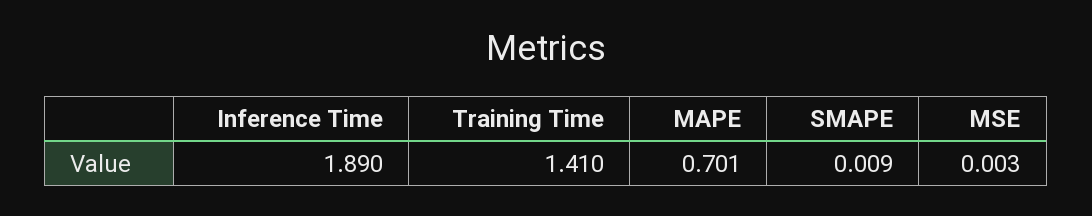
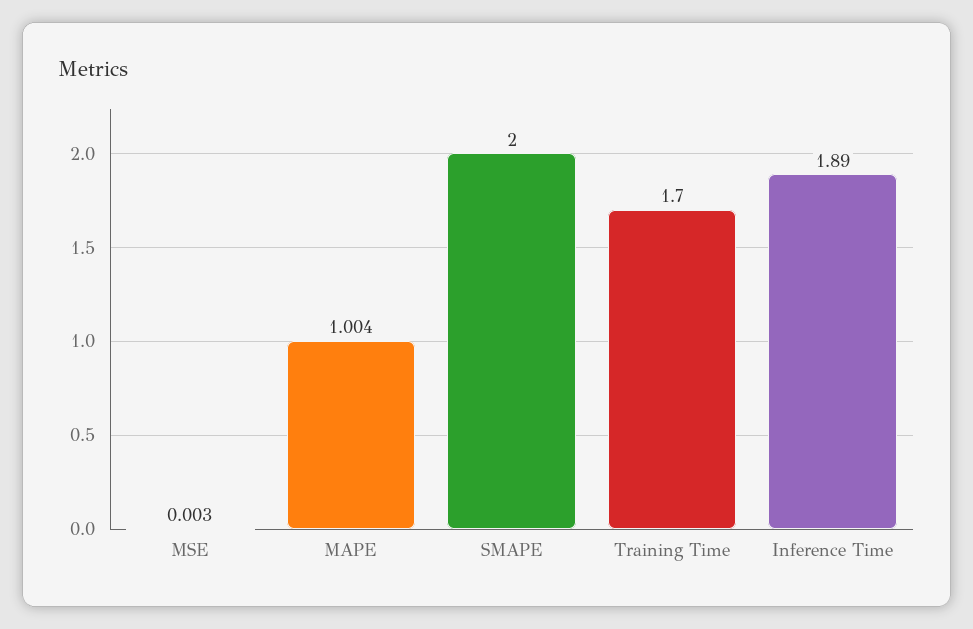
  {
    "Inference Time": 1.89,
-   "Training Time": 1.41,
+   "Training Time": 1.7,
-   "MAPE": 0.701,
+   "MAPE": 1.004,
-   "SMAPE": 0.009,
+   "SMAPE": 2,
    "MSE": 0.003
  }

